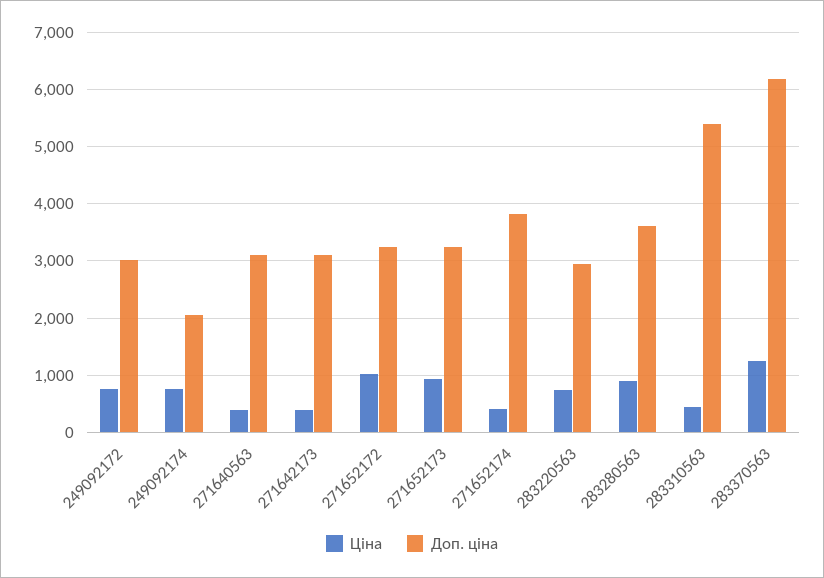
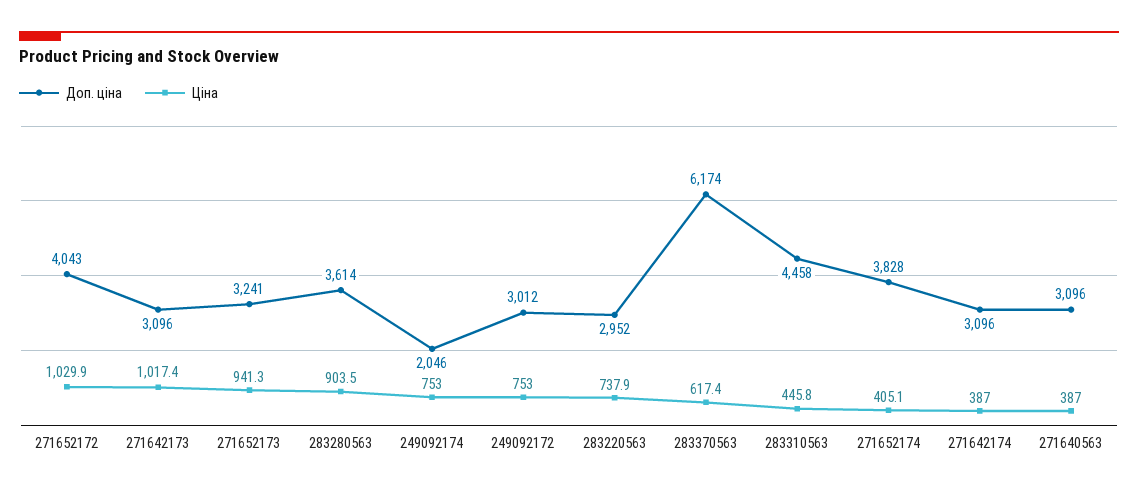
  {
    "Ціна": {
      "249092172": 753,
      "249092174": 753,
      "271640563": 387,
-     "271642173": 400,
+     "271642173": 1017.4,
      "271652172": 1029.9,
      "271652173": 941.3,
      "271652174": 405.1,
      "283220563": 737.9,
      "283280563": 903.5,
      "283310563": 445.8,
-     "283370563": 1200
+     "283370563": 617.4,
+     "271642174": 387
    },
    "Доп. ціна": {
      "249092172": 3012,
      "249092174": 2046,
      "271640563": 3096,
      "271642173": 3096,
-     "271652172": 3200,
+     "271652172": 4043,
      "271652173": 3241,
      "271652174": 3828,
      "283220563": 2952,
      "283280563": 3614,
-     "283310563": 5400,
+     "283310563": 4458,
-     "283370563": 6174
+     "283370563": 6174,
+     "271642174": 3096
    }
  }

